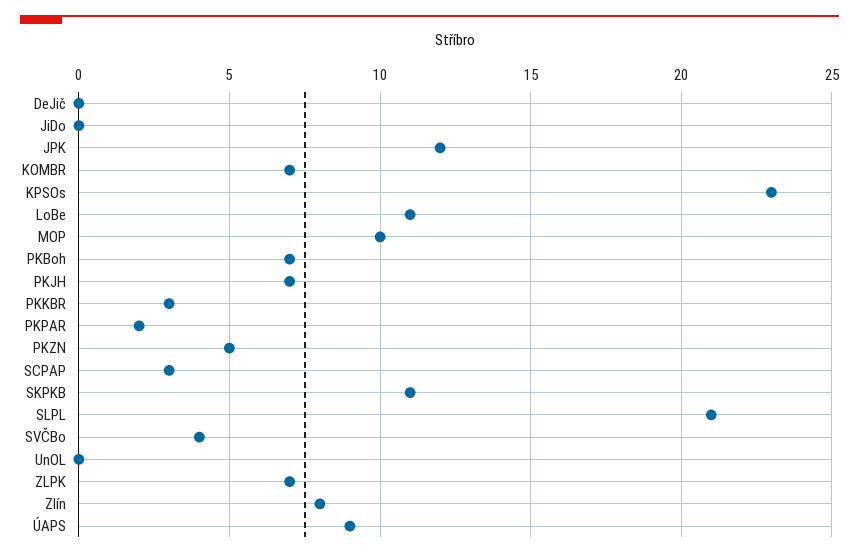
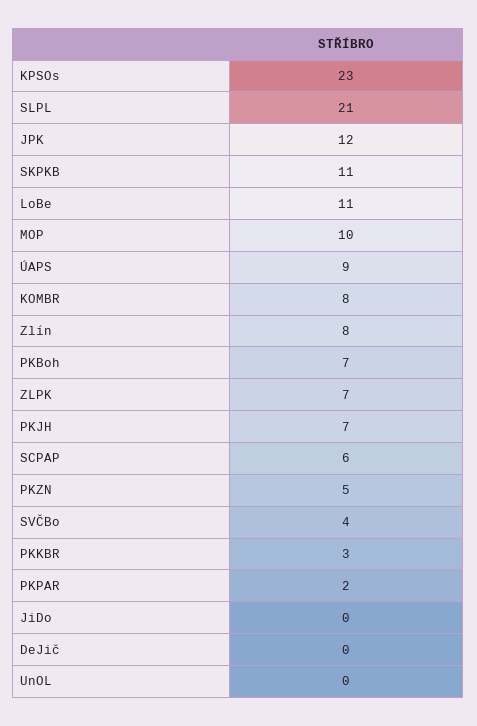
  {
    "DeJič": 0,
    "JiDo": 0,
    "JPK": 12,
-   "KOMBR": 7,
+   "KOMBR": 8,
    "KPSOs": 23,
    "LoBe": 11,
    "MOP": 10,
    "PKBoh": 7,
    "PKJH": 7,
    "PKKBR": 3,
    "PKPAR": 2,
    "PKZN": 5,
-   "SCPAP": 3,
+   "SCPAP": 6,
    "SKPKB": 11,
    "SLPL": 21,
    "SVČBo": 4,
    "UnOL": 0,
    "ZLPK": 7,
    "Zlín": 8,
    "ÚAPS": 9
  }

